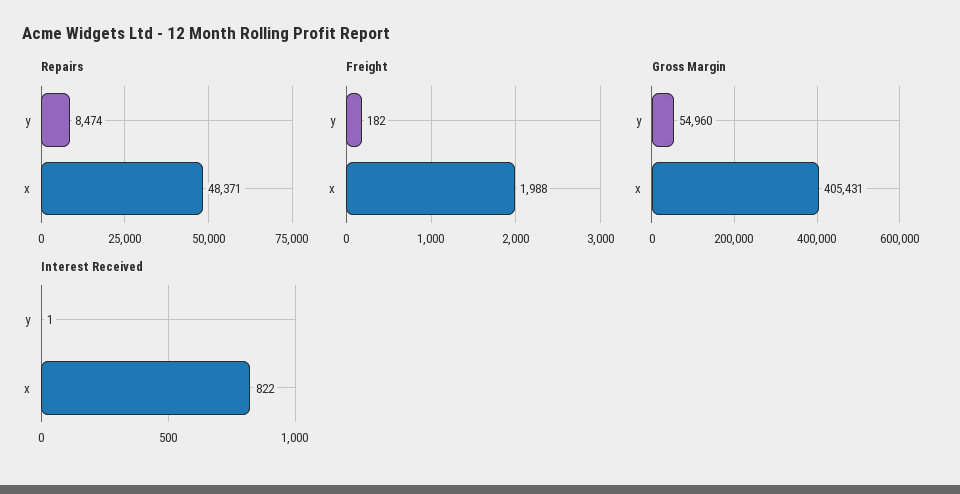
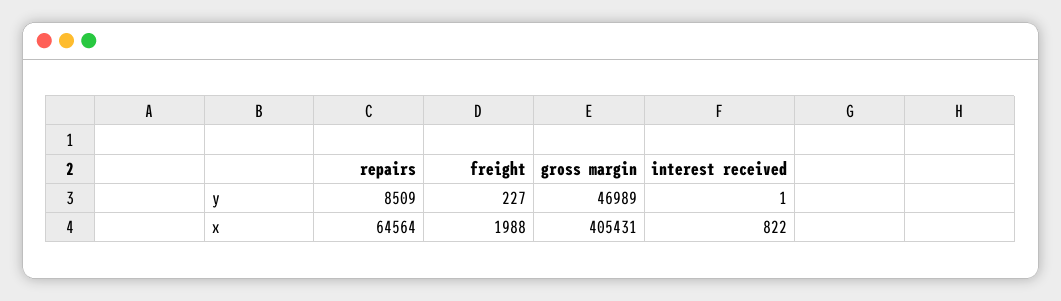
  {
    "Repairs": {
-     "y": 8474,
+     "y": 8509,
-     "x": 48371
+     "x": 64564
    },
    "Freight": {
-     "y": 182,
+     "y": 227,
      "x": 1988
    },
    "Gross Margin": {
-     "y": 54960,
+     "y": 46989,
      "x": 405431
    },
    "Interest Received": {
      "y": 1,
      "x": 822
    }
  }

